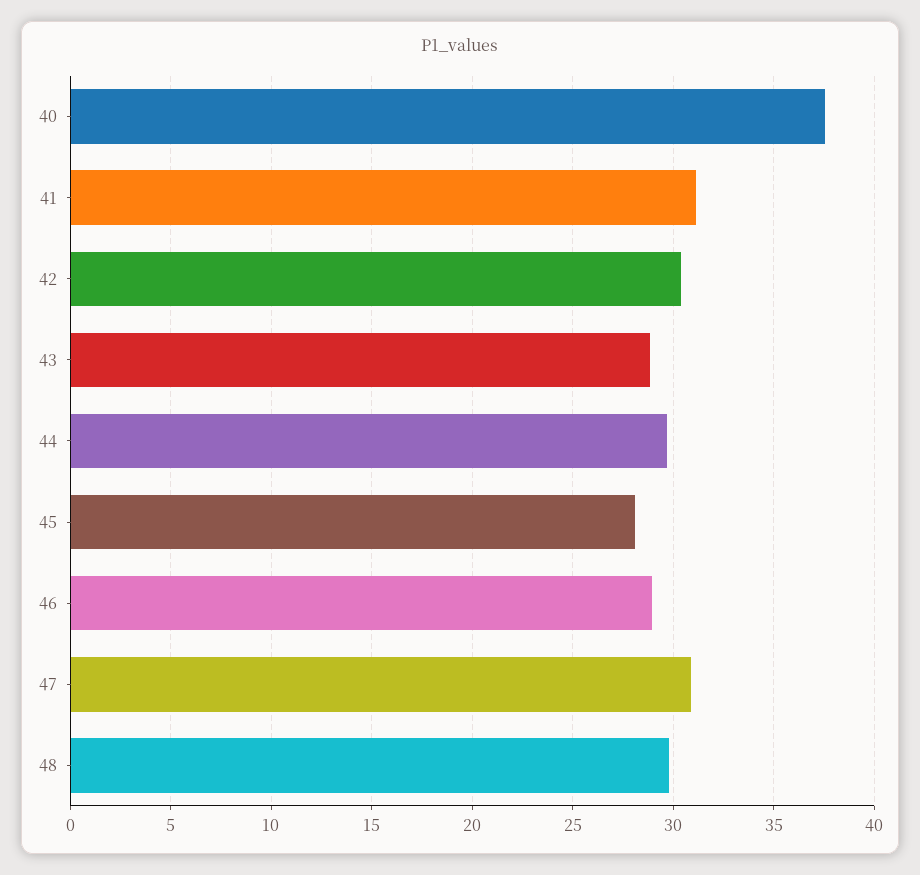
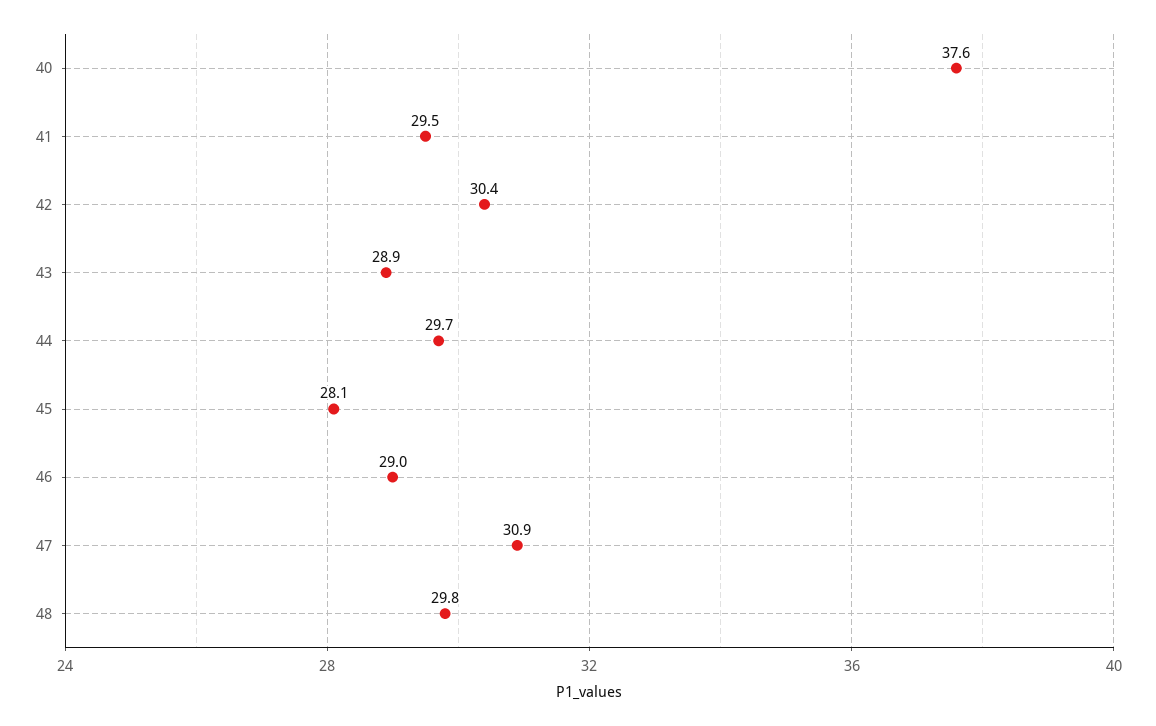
  {
    "40": 37.6,
-   "41": 31,
+   "41": 29.5,
    "42": 30.4,
    "43": 28.9,
    "44": 29.7,
    "45": 28.1,
    "46": 29,
    "47": 30.9,
    "48": 29.8
  }

